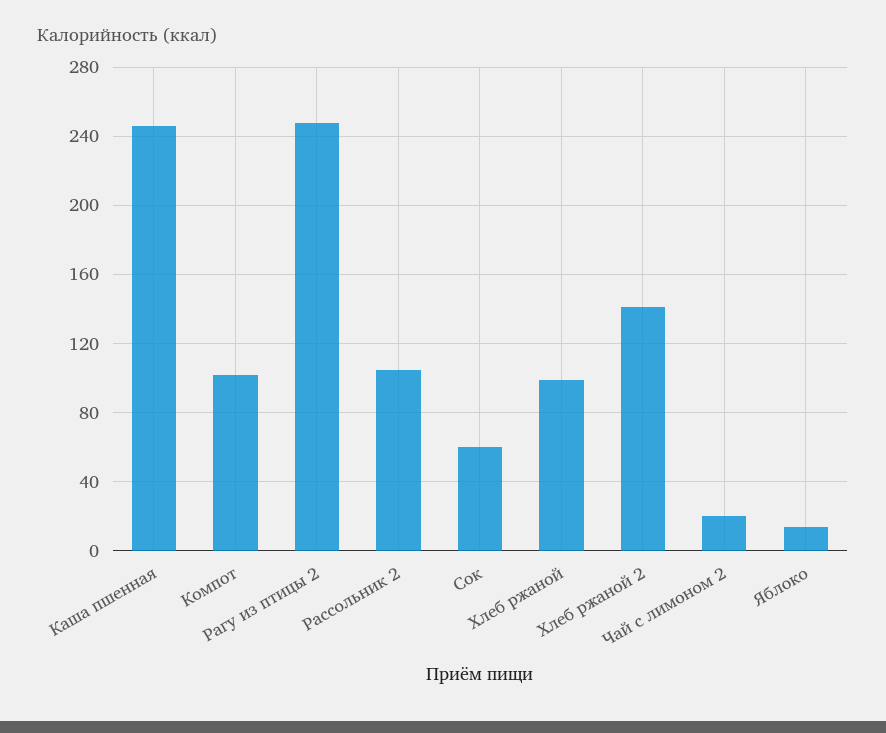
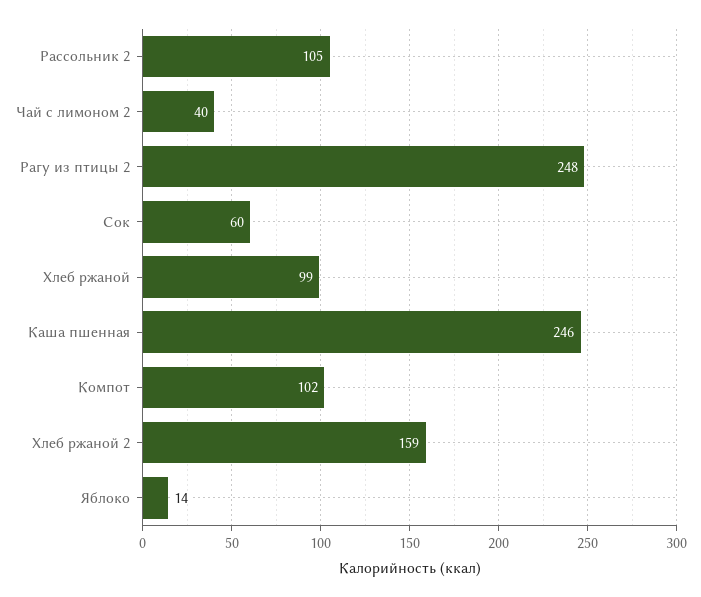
  {
    "Каша пшенная": 246,
    "Компот": 102,
    "Рагу из птицы 2": 248,
    "Рассольник 2": 105,
    "Сок": 60,
    "Хлеб ржаной": 99,
-   "Хлеб ржаной 2": 140,
+   "Хлеб ржаной 2": 159,
-   "Чай с лимоном 2": 20,
+   "Чай с лимоном 2": 40,
    "Яблоко": 14
  }

